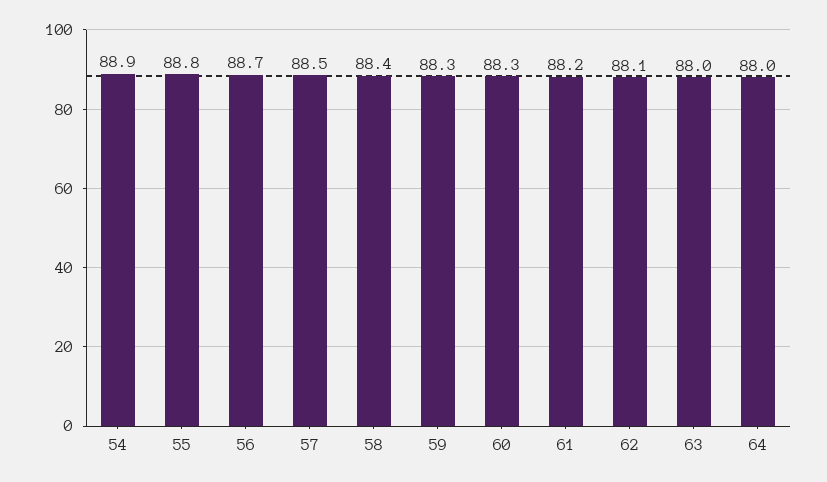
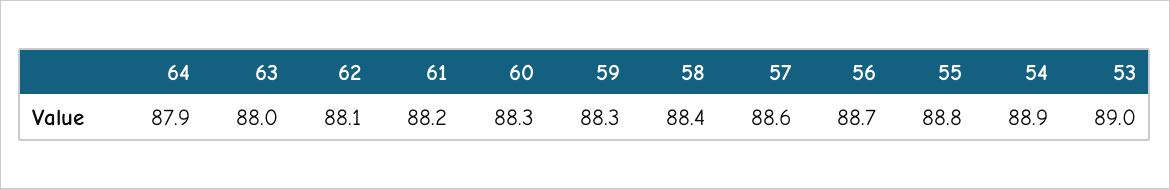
  {
    "54": 88.9,
    "55": 88.8,
    "56": 88.7,
-   "57": 88.5,
+   "57": 88.6,
    "58": 88.4,
    "59": 88.3,
    "60": 88.3,
    "61": 88.2,
    "62": 88.1,
    "63": 88,
-   "64": 88
+   "64": 87.9,
+   "53": 89
  }

